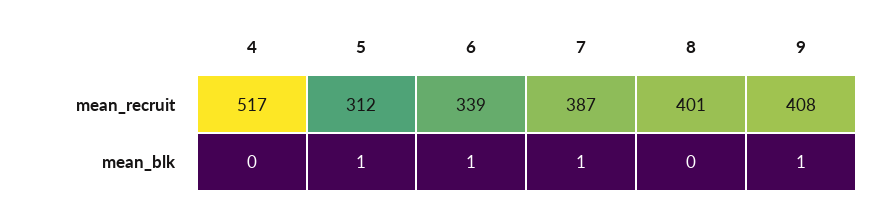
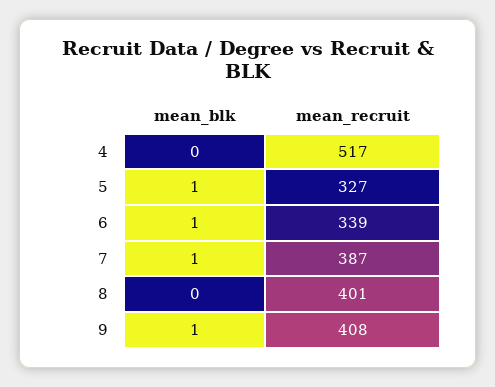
  {
    "4": {
      "mean_recruit": 517,
      "mean_blk": 0
    },
    "5": {
-     "mean_recruit": 312,
+     "mean_recruit": 327,
      "mean_blk": 1
    },
    "6": {
      "mean_recruit": 339,
      "mean_blk": 1
    },
    "7": {
      "mean_recruit": 387,
      "mean_blk": 1
    },
    "8": {
      "mean_recruit": 401,
      "mean_blk": 0
    },
    "9": {
      "mean_recruit": 408,
      "mean_blk": 1
    }
  }

